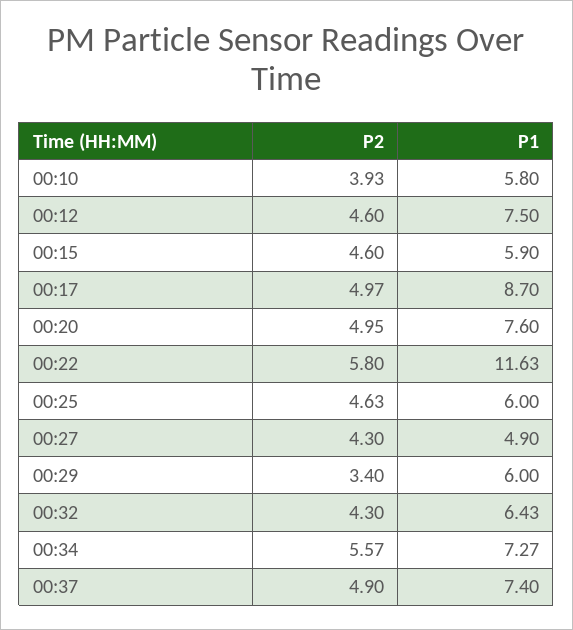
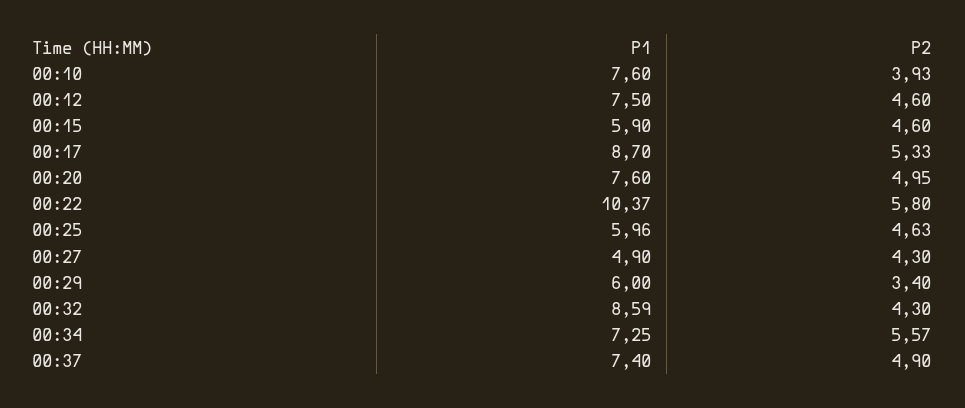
  {
    "P2": {
      "00:10": 3.93,
      "00:12": 4.6,
      "00:15": 4.6,
-     "00:17": 4.97,
+     "00:17": 5.33,
      "00:20": 4.95,
      "00:22": 5.8,
      "00:25": 4.63,
      "00:27": 4.3,
      "00:29": 3.4,
      "00:32": 4.3,
      "00:34": 5.57,
      "00:37": 4.9
    },
    "P1": {
-     "00:10": 5.8,
+     "00:10": 7.6,
      "00:12": 7.5,
      "00:15": 5.9,
      "00:17": 8.7,
      "00:20": 7.6,
-     "00:22": 11.63,
+     "00:22": 10.37,
-     "00:25": 6,
+     "00:25": 5.96,
      "00:27": 4.9,
      "00:29": 6,
-     "00:32": 6.43,
+     "00:32": 8.59,
-     "00:34": 7.27,
+     "00:34": 7.25,
      "00:37": 7.4
    }
  }

